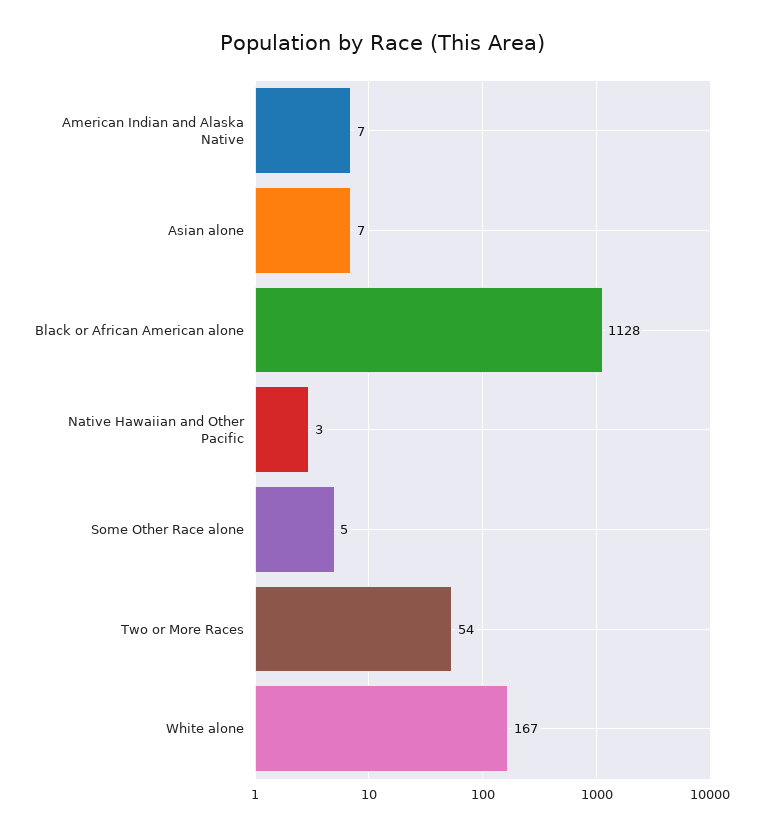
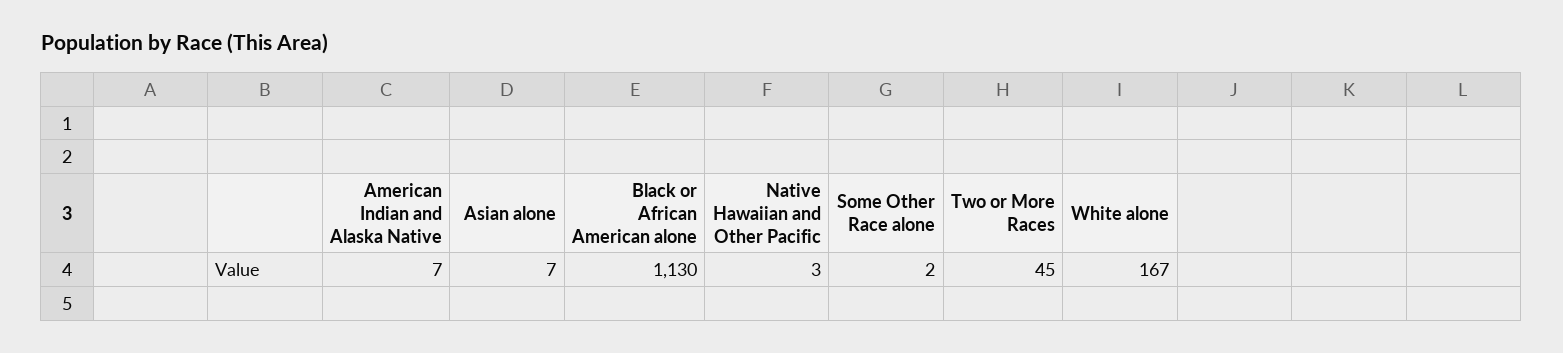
  {
    "American Indian and Alaska Native": 7,
    "Asian alone": 7,
-   "Black or African American alone": 1128,
+   "Black or African American alone": 1130,
    "Native Hawaiian and Other Pacific": 3,
-   "Some Other Race alone": 5,
+   "Some Other Race alone": 2,
-   "Two or More Races": 54,
+   "Two or More Races": 45,
    "White alone": 167
  }

